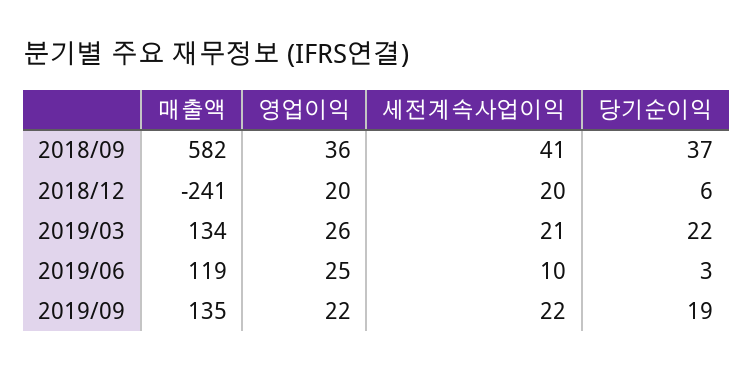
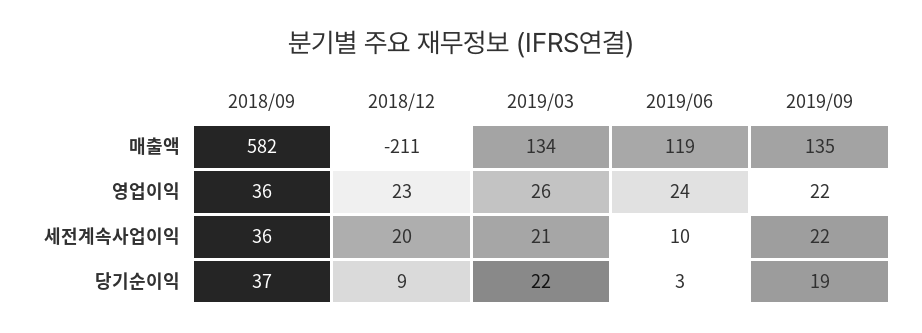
  {
    "매출액": {
      "2018/09": 582,
-     "2018/12": -241,
+     "2018/12": -211,
      "2019/03": 134,
      "2019/06": 119,
      "2019/09": 135
    },
    "영업이익": {
      "2018/09": 36,
-     "2018/12": 20,
+     "2018/12": 23,
      "2019/03": 26,
-     "2019/06": 25,
+     "2019/06": 24,
      "2019/09": 22
    },
    "세전계속사업이익": {
-     "2018/09": 41,
+     "2018/09": 36,
      "2018/12": 20,
      "2019/03": 21,
      "2019/06": 10,
      "2019/09": 22
    },
    "당기순이익": {
      "2018/09": 37,
-     "2018/12": 6,
+     "2018/12": 9,
      "2019/03": 22,
      "2019/06": 3,
      "2019/09": 19
    }
  }

